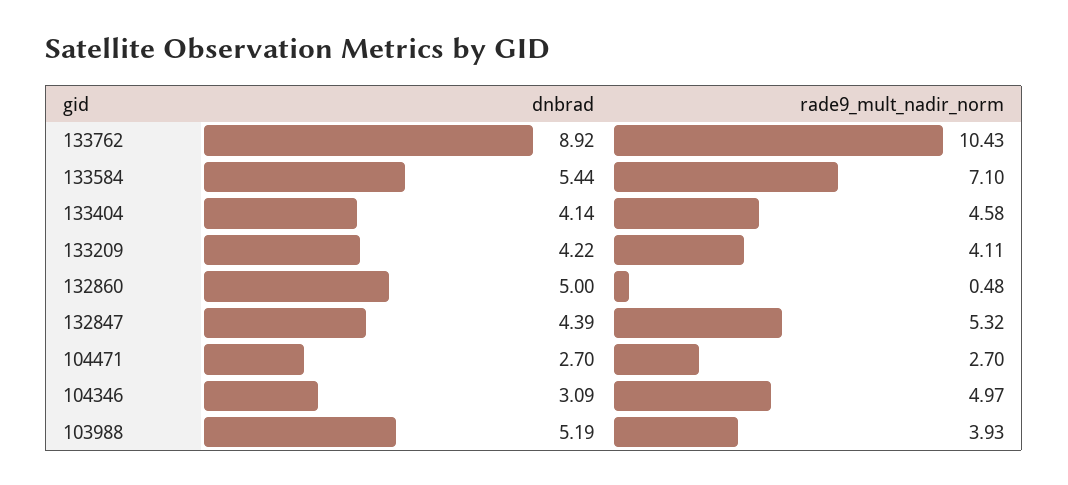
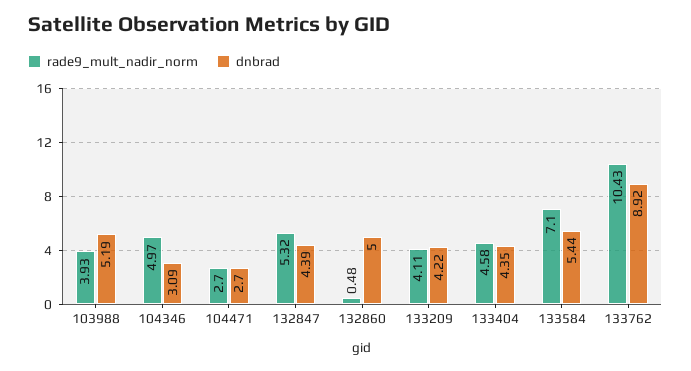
  {
    "dnbrad": {
      "133762": 8.92,
      "133584": 5.44,
-     "133404": 4.14,
+     "133404": 4.35,
      "133209": 4.22,
      "132860": 5,
      "132847": 4.39,
      "104471": 2.7,
      "104346": 3.09,
      "103988": 5.19
    },
    "rade9_mult_nadir_norm": {
      "133762": 10.43,
      "133584": 7.1,
      "133404": 4.58,
      "133209": 4.11,
      "132860": 0.48,
      "132847": 5.32,
      "104471": 2.7,
      "104346": 4.97,
      "103988": 3.93
    }
  }

